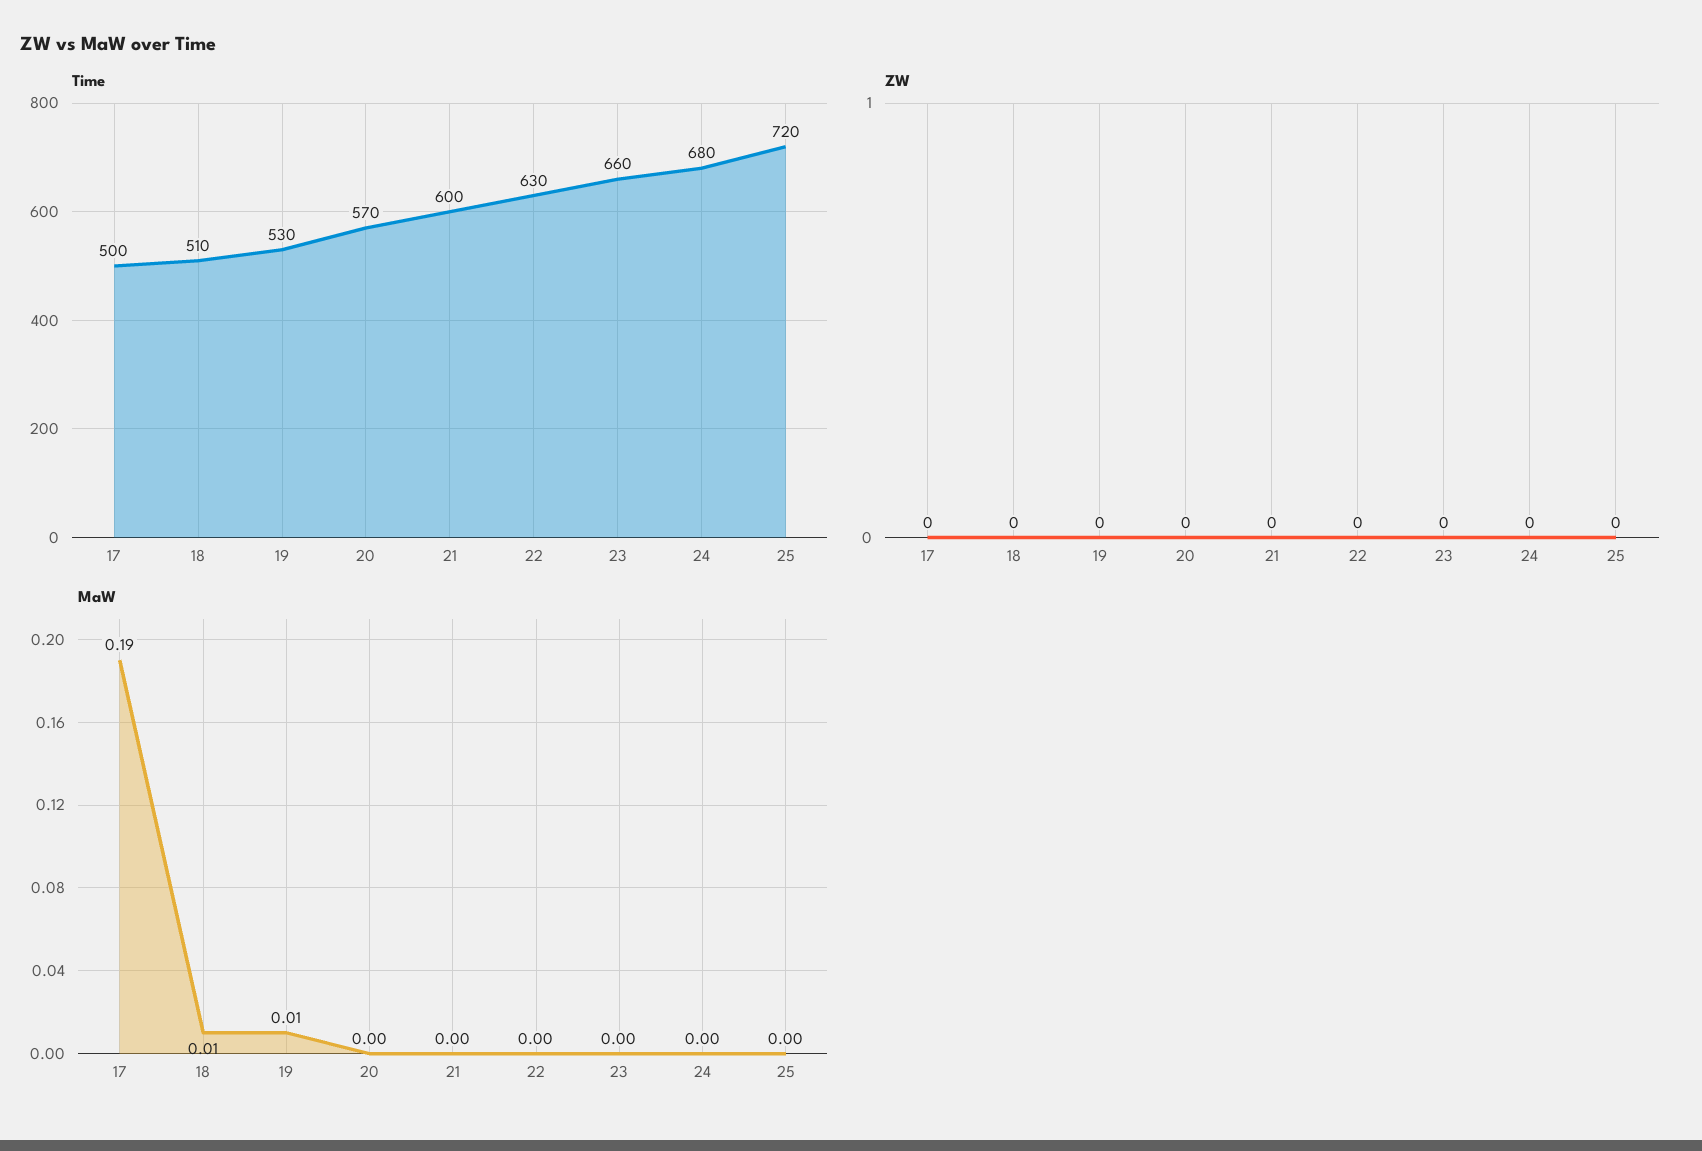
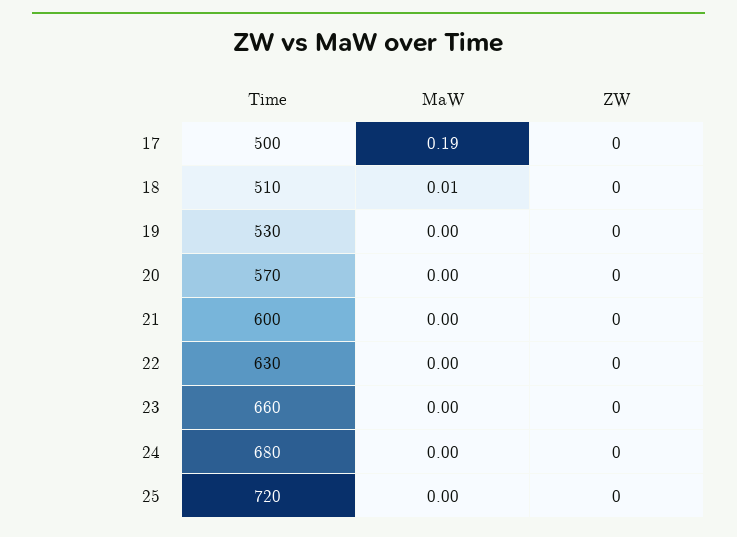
  {
    "Time": {
      "17": 500,
      "18": 510,
      "19": 530,
      "20": 570,
      "21": 600,
      "22": 630,
      "23": 660,
      "24": 680,
      "25": 720
    },
    "ZW": {
      "17": 0,
      "18": 0,
      "19": 0,
      "20": 0,
      "21": 0,
      "22": 0,
      "23": 0,
      "24": 0,
      "25": 0
    },
    "MaW": {
      "17": 0.19,
      "18": 0.01,
-     "19": 0.01,
+     "19": 0,
      "20": 0,
      "21": 0,
      "22": 0,
      "23": 0,
      "24": 0,
      "25": 0
    }
  }

